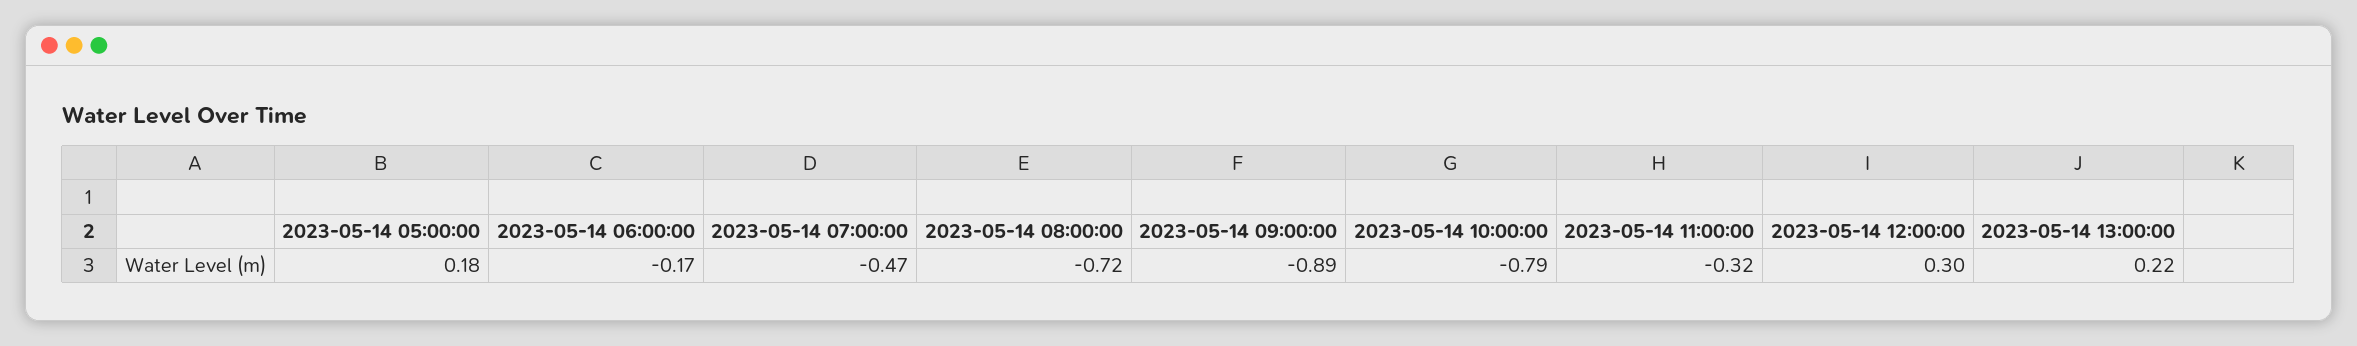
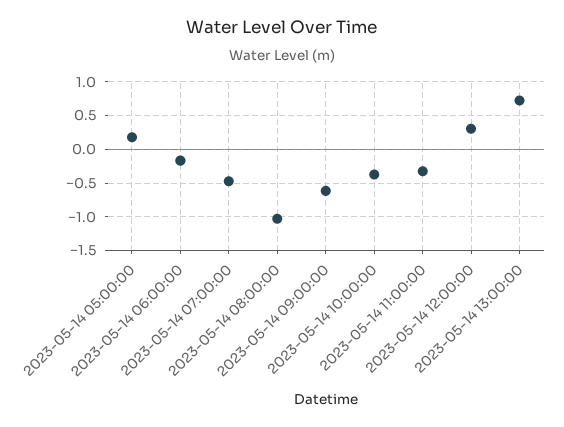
  {
    "2023-05-14 05:00:00": 0.18,
    "2023-05-14 06:00:00": -0.17,
    "2023-05-14 07:00:00": -0.47,
-   "2023-05-14 08:00:00": -0.72,
+   "2023-05-14 08:00:00": -1,
-   "2023-05-14 09:00:00": -0.89,
+   "2023-05-14 09:00:00": -0.6,
-   "2023-05-14 10:00:00": -0.79,
+   "2023-05-14 10:00:00": -0.4,
    "2023-05-14 11:00:00": -0.32,
    "2023-05-14 12:00:00": 0.3,
-   "2023-05-14 13:00:00": 0.22
+   "2023-05-14 13:00:00": 0.7
  }

